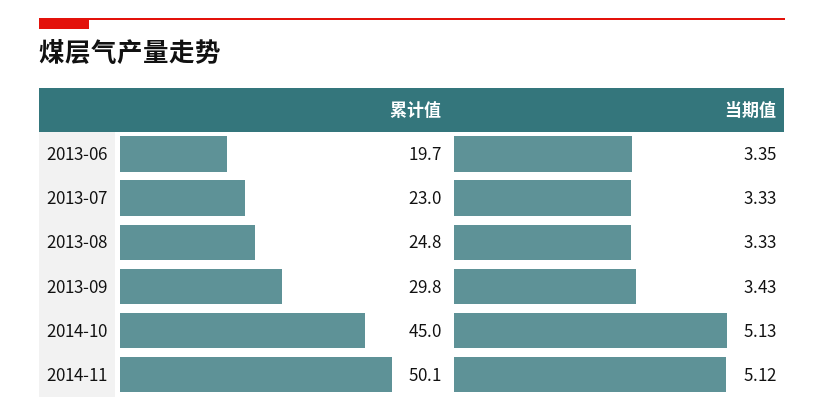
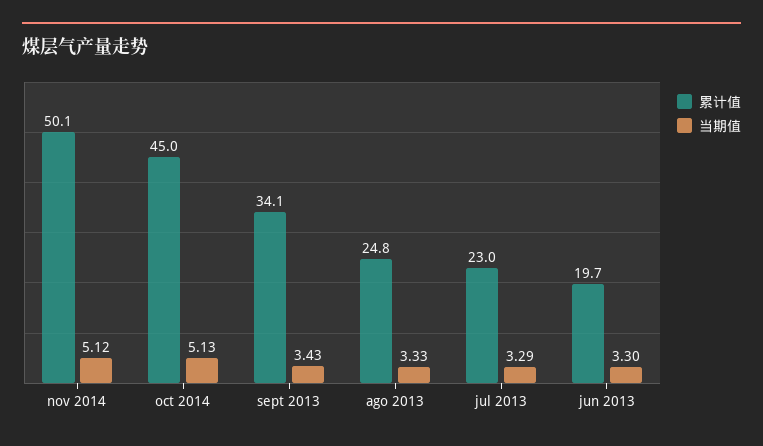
  {
    "累计值": {
      "2013-06": 19.7,
      "2013-07": 23,
      "2013-08": 24.8,
-     "2013-09": 29.8,
+     "2013-09": 34.1,
      "2014-10": 45,
      "2014-11": 50.1
    },
    "当期值": {
-     "2013-06": 3.35,
+     "2013-06": 3.3,
-     "2013-07": 3.33,
+     "2013-07": 3.29,
      "2013-08": 3.33,
      "2013-09": 3.43,
      "2014-10": 5.13,
      "2014-11": 5.12
    }
  }

